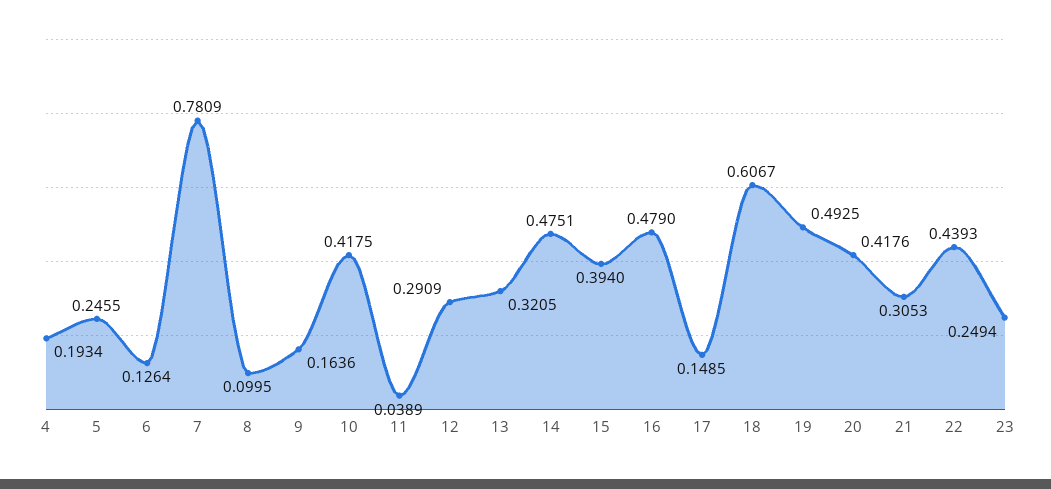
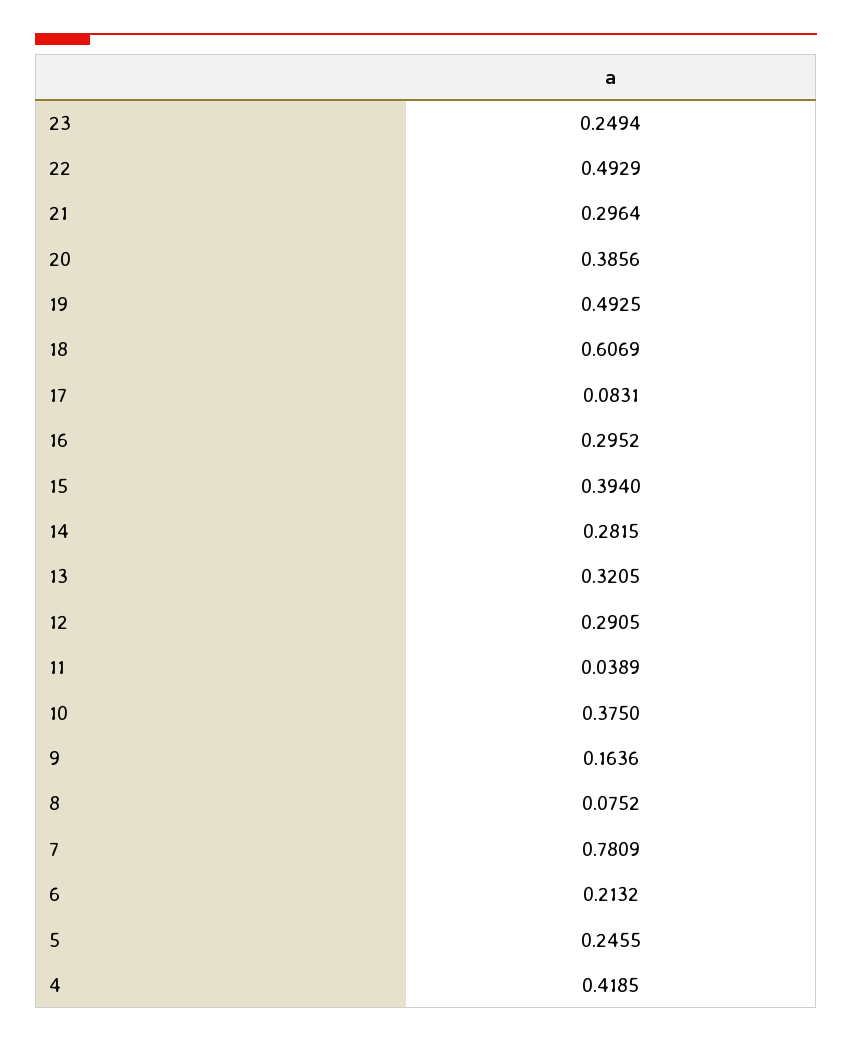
  {
-   "4": 0.1934,
+   "4": 0.4185,
    "5": 0.2455,
-   "6": 0.1264,
+   "6": 0.2132,
    "7": 0.7809,
-   "8": 0.0995,
+   "8": 0.0752,
    "9": 0.1636,
-   "10": 0.4175,
+   "10": 0.375,
    "11": 0.0389,
-   "12": 0.2909,
+   "12": 0.2905,
    "13": 0.3205,
-   "14": 0.4751,
+   "14": 0.2815,
    "15": 0.394,
-   "16": 0.479,
+   "16": 0.2952,
-   "17": 0.1485,
+   "17": 0.0831,
-   "18": 0.6067,
+   "18": 0.6069,
    "19": 0.4925,
-   "20": 0.4176,
+   "20": 0.3856,
-   "21": 0.3053,
+   "21": 0.2964,
-   "22": 0.4393,
+   "22": 0.4929,
    "23": 0.2494
  }

